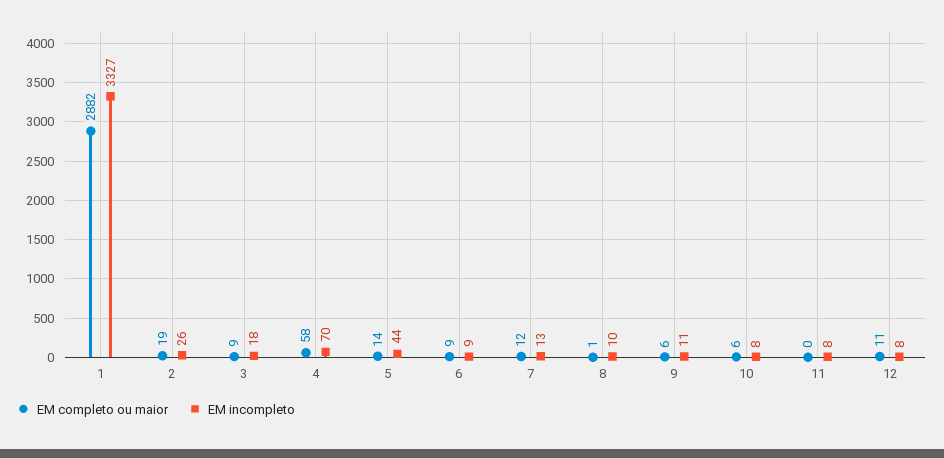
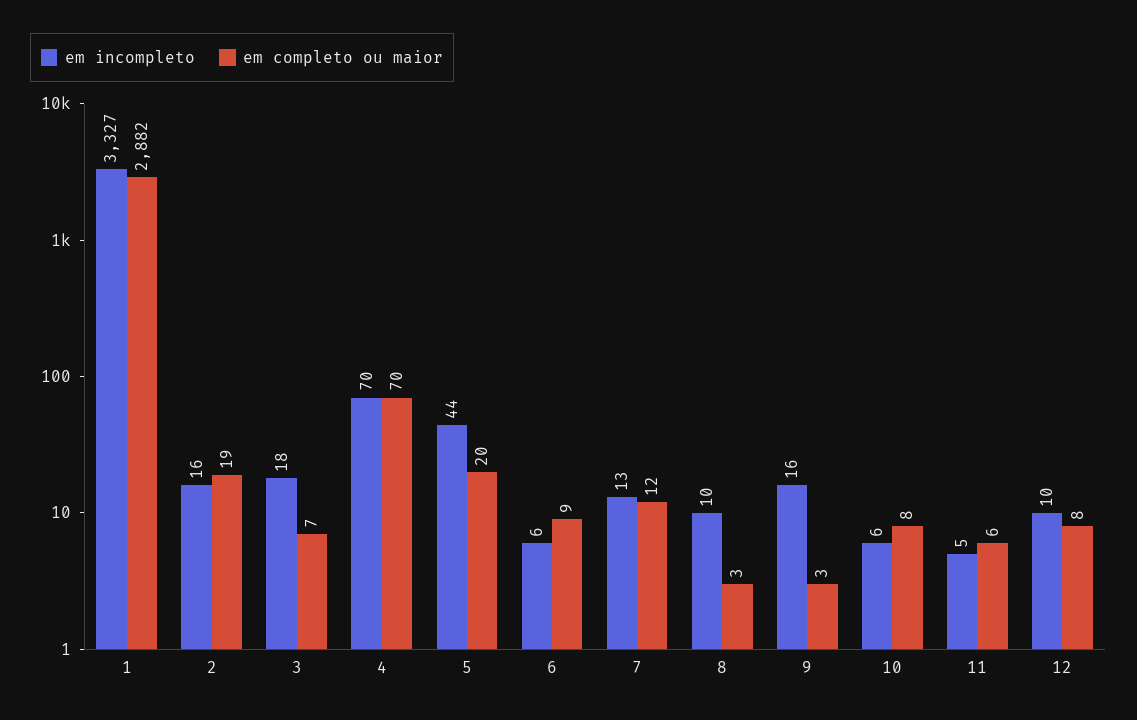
  {
    "EM completo ou maior": {
      "1": 2882,
      "2": 19,
-     "3": 9,
+     "3": 7,
-     "4": 58,
+     "4": 70,
-     "5": 14,
+     "5": 20,
      "6": 9,
      "7": 12,
-     "8": 1,
+     "8": 3,
-     "9": 6,
+     "9": 3,
-     "10": 6,
+     "10": 8,
-     "11": 0,
+     "11": 6,
-     "12": 11
+     "12": 8
    },
    "EM incompleto": {
      "1": 3327,
-     "2": 26,
+     "2": 16,
      "3": 18,
      "4": 70,
      "5": 44,
-     "6": 9,
+     "6": 6,
      "7": 13,
      "8": 10,
-     "9": 11,
+     "9": 16,
-     "10": 8,
+     "10": 6,
-     "11": 8,
+     "11": 5,
-     "12": 8
+     "12": 10
    }
  }

